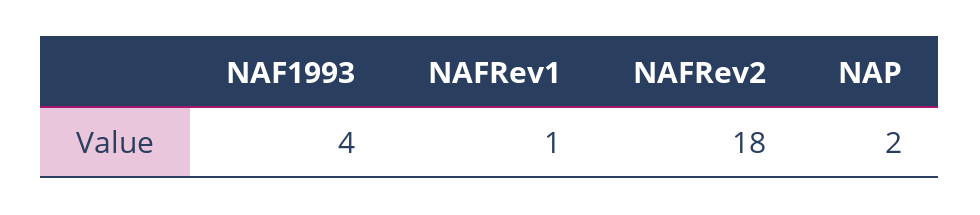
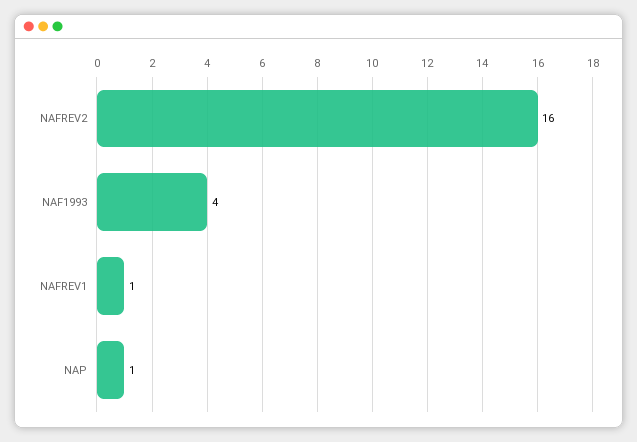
  {
    "NAF1993": 4,
    "NAFRev1": 1,
-   "NAFRev2": 18,
+   "NAFRev2": 16,
-   "NAP": 2
+   "NAP": 1
  }

